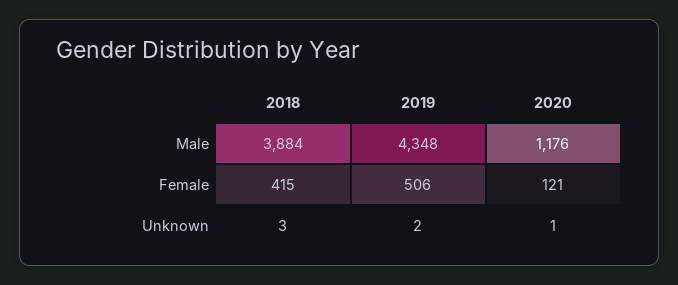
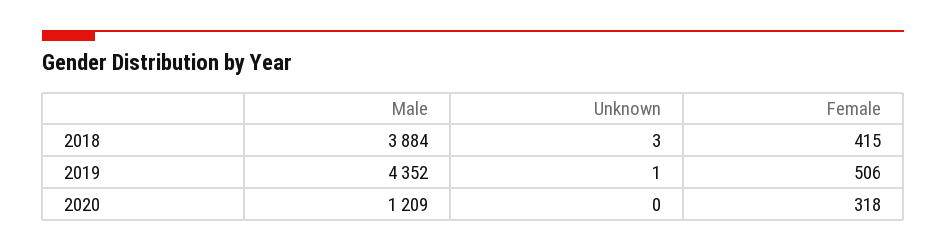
  {
    "2018": {
      "Male": 3884,
      "Female": 415,
      "Unknown": 3
    },
    "2019": {
-     "Male": 4348,
+     "Male": 4352,
      "Female": 506,
-     "Unknown": 2
+     "Unknown": 1
    },
    "2020": {
-     "Male": 1176,
+     "Male": 1209,
-     "Female": 121,
+     "Female": 318,
-     "Unknown": 1
+     "Unknown": 0
    }
  }

